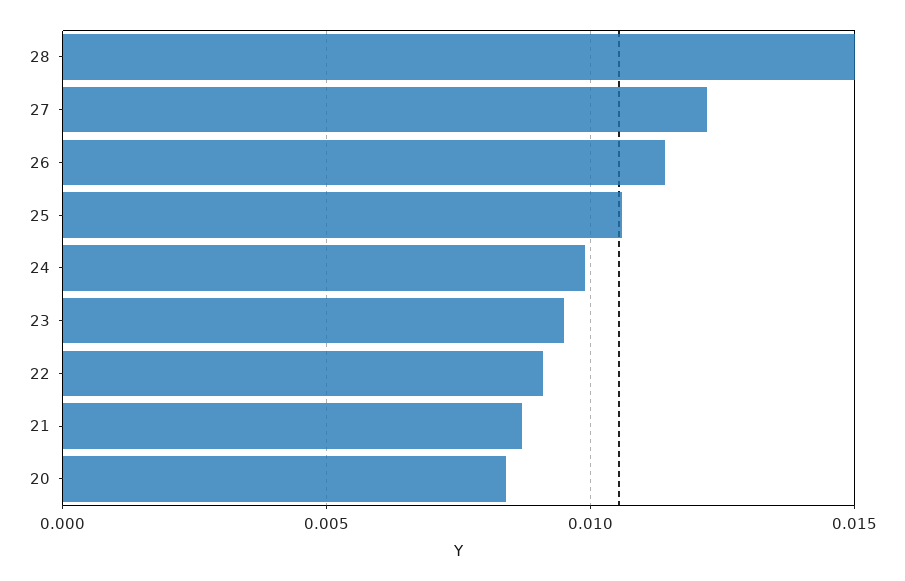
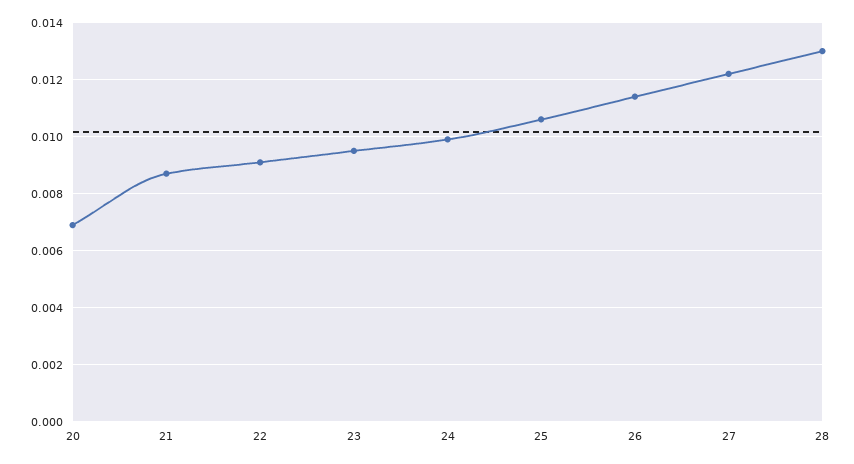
  {
-   "28": 0.015,
+   "28": 0.013,
    "27": 0.012,
    "26": 0.0115,
    "25": 0.0105,
    "24": 0.01,
    "23": 0.0095,
    "22": 0.009,
    "21": 0.0085,
-   "20": 0.0085
+   "20": 0.007
  }

